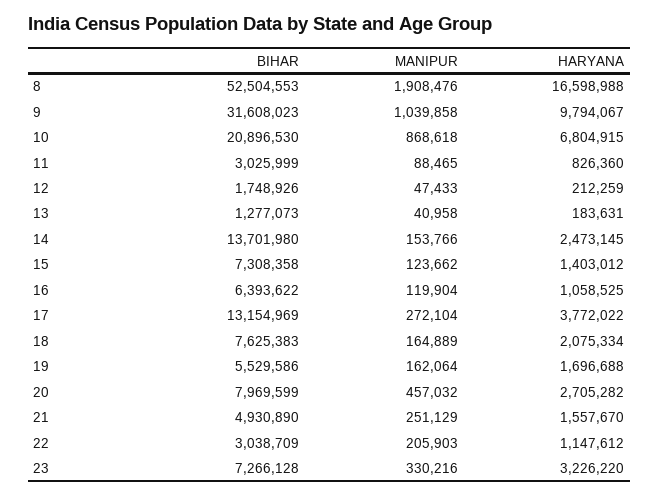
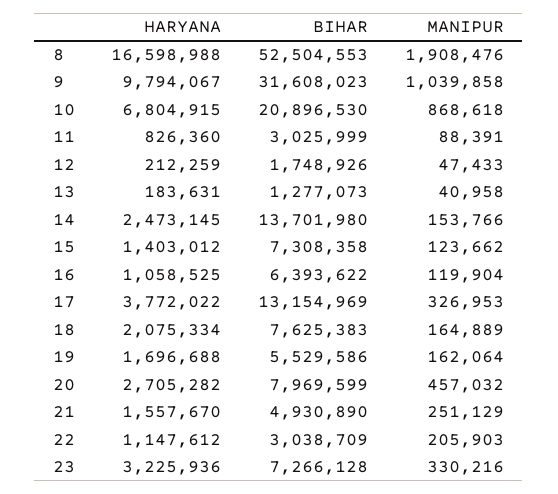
  {
    "BIHAR": {
      "8": 52504553,
      "9": 31608023,
      "10": 20896530,
      "11": 3025999,
      "12": 1748926,
      "13": 1277073,
      "14": 13701980,
      "15": 7308358,
      "16": 6393622,
      "17": 13154969,
      "18": 7625383,
      "19": 5529586,
      "20": 7969599,
      "21": 4930890,
      "22": 3038709,
      "23": 7266128
    },
    "MANIPUR": {
      "8": 1908476,
      "9": 1039858,
      "10": 868618,
-     "11": 88465,
+     "11": 88391,
      "12": 47433,
      "13": 40958,
      "14": 153766,
      "15": 123662,
      "16": 119904,
-     "17": 272104,
+     "17": 326953,
      "18": 164889,
      "19": 162064,
      "20": 457032,
      "21": 251129,
      "22": 205903,
      "23": 330216
    },
    "HARYANA": {
      "8": 16598988,
      "9": 9794067,
      "10": 6804915,
      "11": 826360,
      "12": 212259,
      "13": 183631,
      "14": 2473145,
      "15": 1403012,
      "16": 1058525,
      "17": 3772022,
      "18": 2075334,
      "19": 1696688,
      "20": 2705282,
      "21": 1557670,
      "22": 1147612,
-     "23": 3226220
+     "23": 3225936
    }
  }

